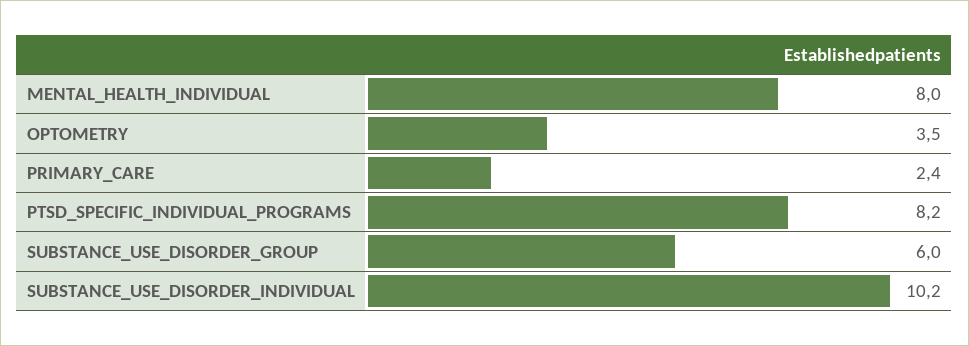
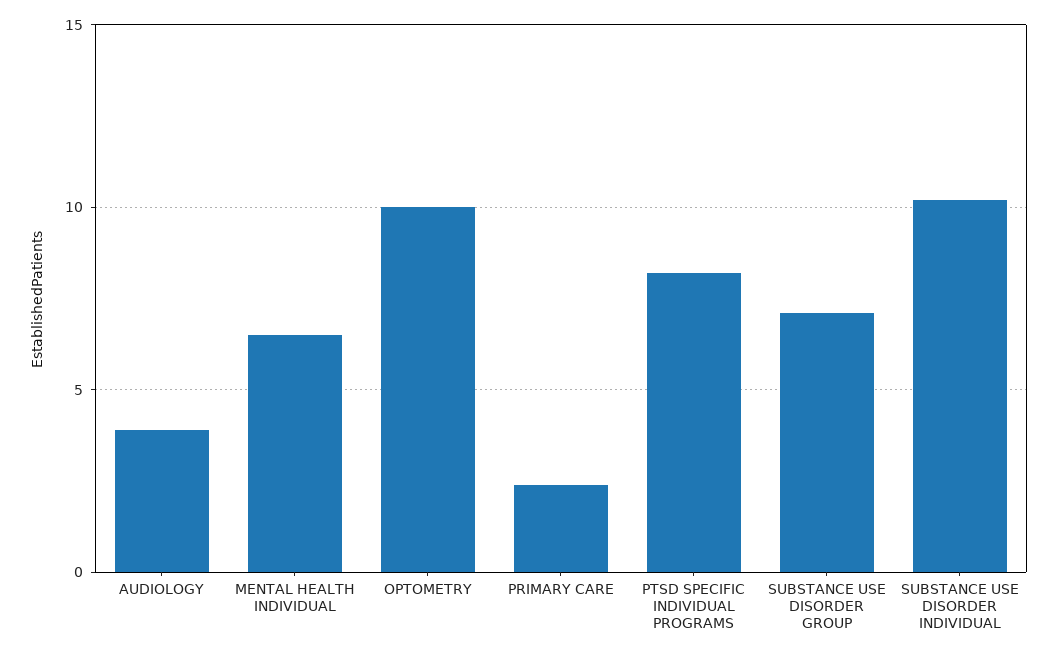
  {
-   "MENTAL_HEALTH_INDIVIDUAL": 8,
+   "MENTAL_HEALTH_INDIVIDUAL": 6.5,
-   "OPTOMETRY": 3.5,
+   "OPTOMETRY": 10,
    "PRIMARY_CARE": 2.4,
    "PTSD_SPECIFIC_INDIVIDUAL_PROGRAMS": 8.2,
-   "SUBSTANCE_USE_DISORDER_GROUP": 6,
+   "SUBSTANCE_USE_DISORDER_GROUP": 7,
-   "SUBSTANCE_USE_DISORDER_INDIVIDUAL": 10.2
+   "SUBSTANCE_USE_DISORDER_INDIVIDUAL": 10.2,
+   "AUDIOLOGY": 4
  }

